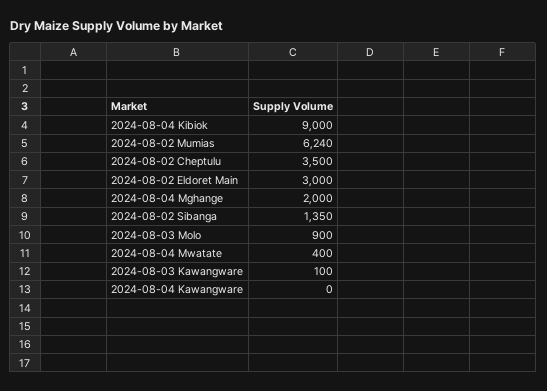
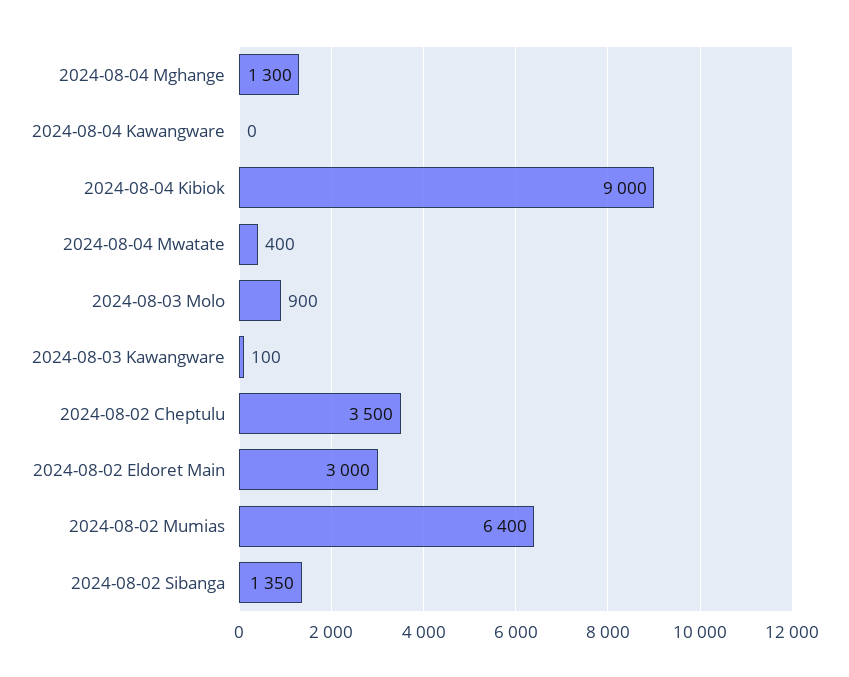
  {
    "2024-08-04 Kibiok": 9000,
-   "2024-08-02 Mumias": 6240,
+   "2024-08-02 Mumias": 6400,
    "2024-08-02 Cheptulu": 3500,
    "2024-08-02 Eldoret Main": 3000,
-   "2024-08-04 Mghange": 2000,
+   "2024-08-04 Mghange": 1300,
    "2024-08-02 Sibanga": 1350,
    "2024-08-03 Molo": 900,
    "2024-08-04 Mwatate": 400,
    "2024-08-03 Kawangware": 100,
    "2024-08-04 Kawangware": 0
  }

